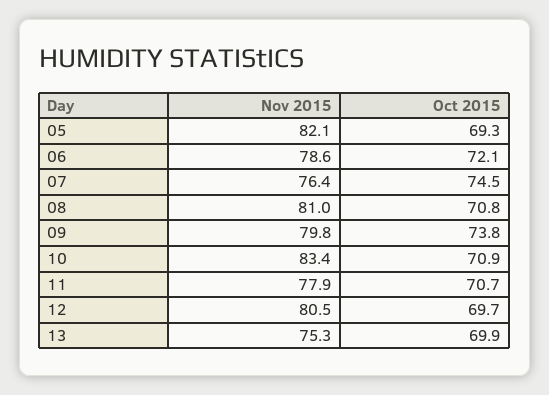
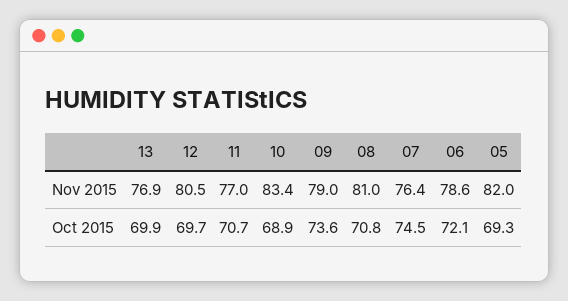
  {
    "Nov 2015": {
-     "05": 82.1,
+     "05": 82,
      "06": 78.6,
      "07": 76.4,
      "08": 81,
-     "09": 79.8,
+     "09": 79,
      "10": 83.4,
-     "11": 77.9,
+     "11": 77,
      "12": 80.5,
-     "13": 75.3
+     "13": 76.9
    },
    "Oct 2015": {
      "05": 69.3,
      "06": 72.1,
      "07": 74.5,
      "08": 70.8,
-     "09": 73.8,
+     "09": 73.6,
-     "10": 70.9,
+     "10": 68.9,
      "11": 70.7,
      "12": 69.7,
      "13": 69.9
    }
  }

